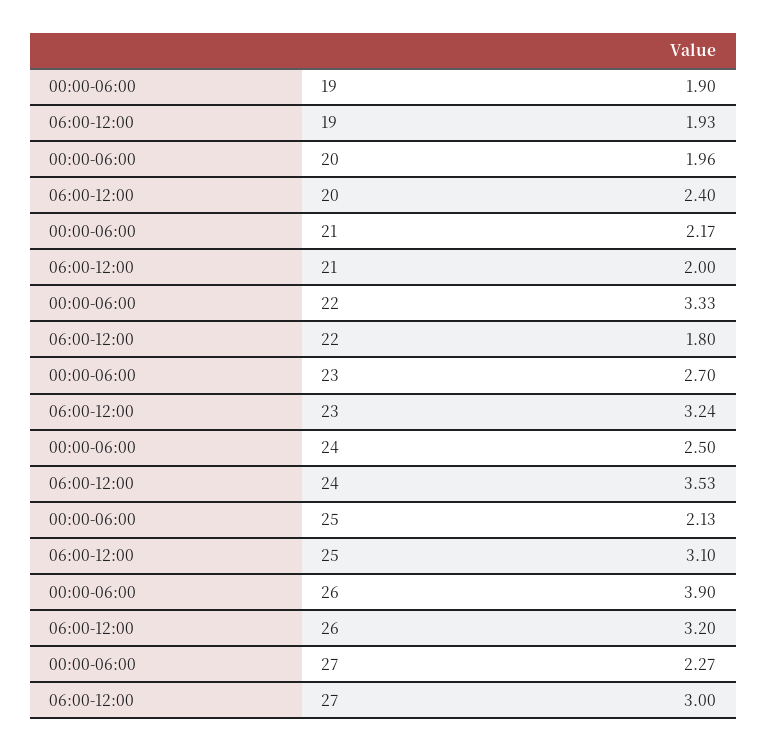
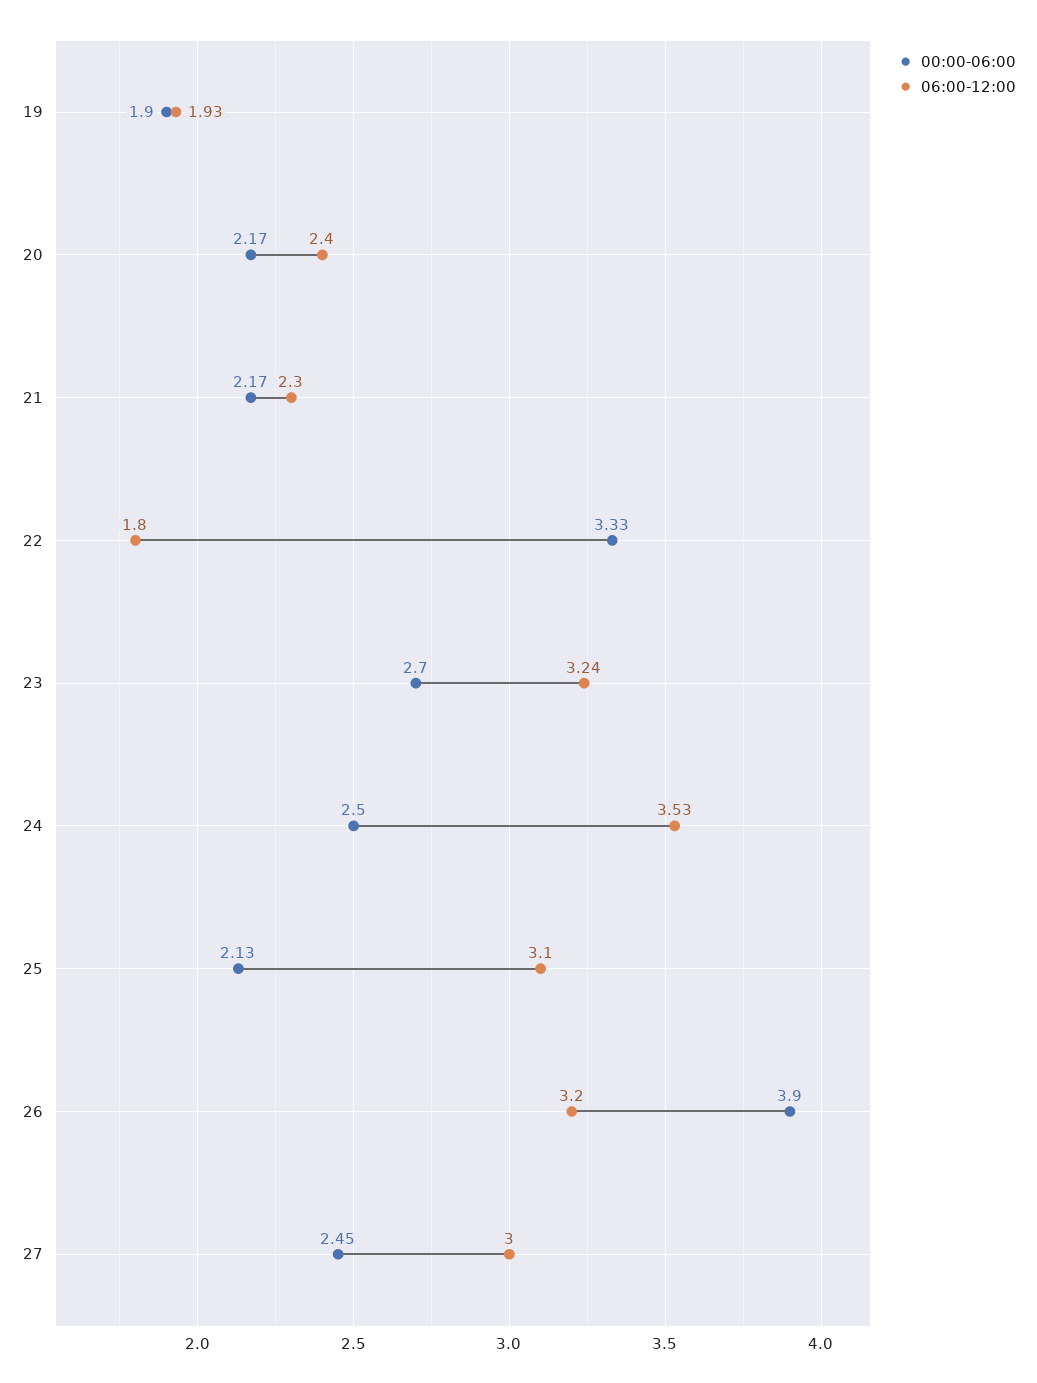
  {
    "00:00-06:00": {
      "19": 1.9,
-     "20": 1.96,
+     "20": 2.17,
      "21": 2.17,
      "22": 3.33,
      "23": 2.7,
      "24": 2.5,
      "25": 2.13,
      "26": 3.9,
-     "27": 2.27
+     "27": 2.45
    },
    "06:00-12:00": {
      "19": 1.93,
      "20": 2.4,
-     "21": 2,
+     "21": 2.3,
      "22": 1.8,
      "23": 3.24,
      "24": 3.53,
      "25": 3.1,
      "26": 3.2,
      "27": 3
    }
  }

